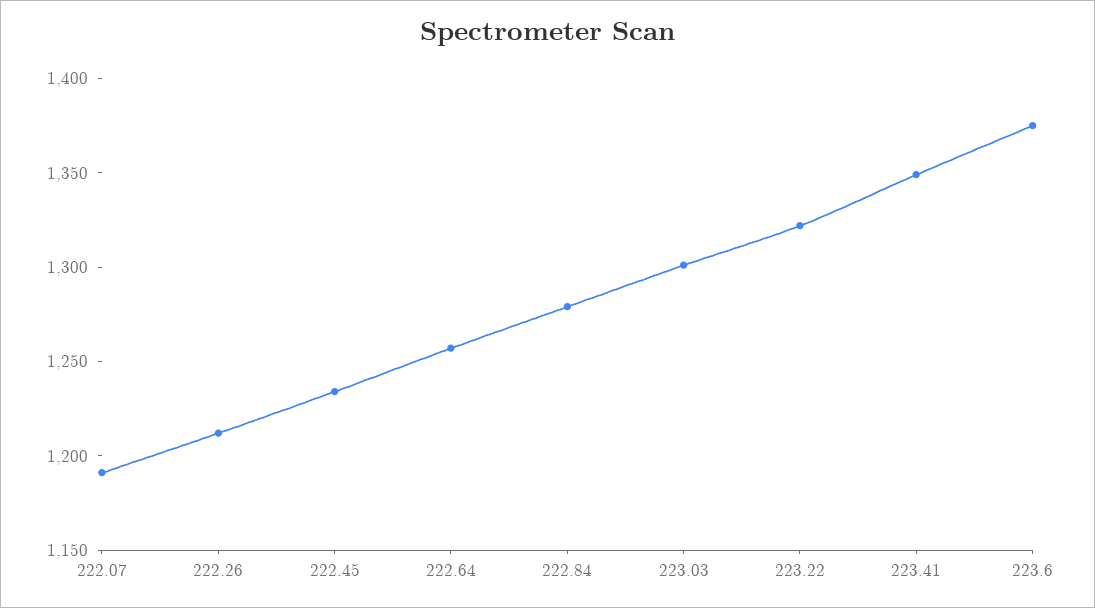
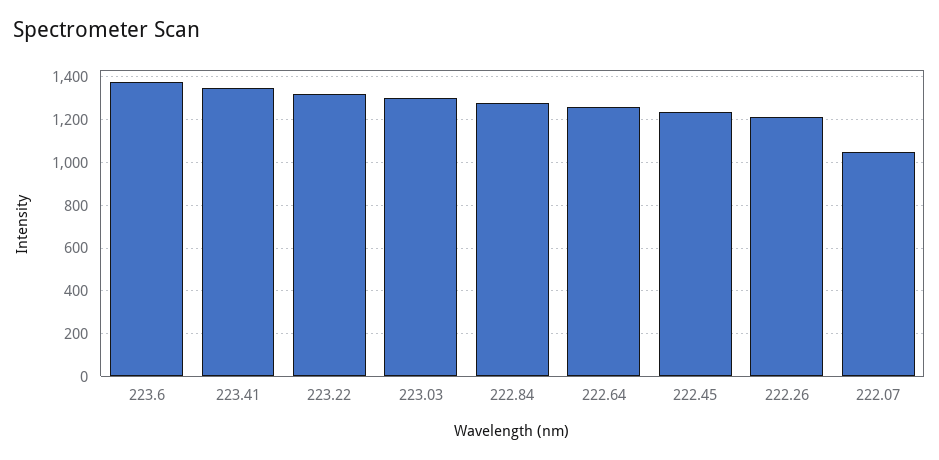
  {
-   "222.07": 1190,
+   "222.07": 1050,
    "222.26": 1210,
    "222.45": 1230,
    "222.64": 1260,
    "222.84": 1280,
    "223.03": 1300,
    "223.22": 1320,
    "223.41": 1350,
    "223.6": 1380
  }

